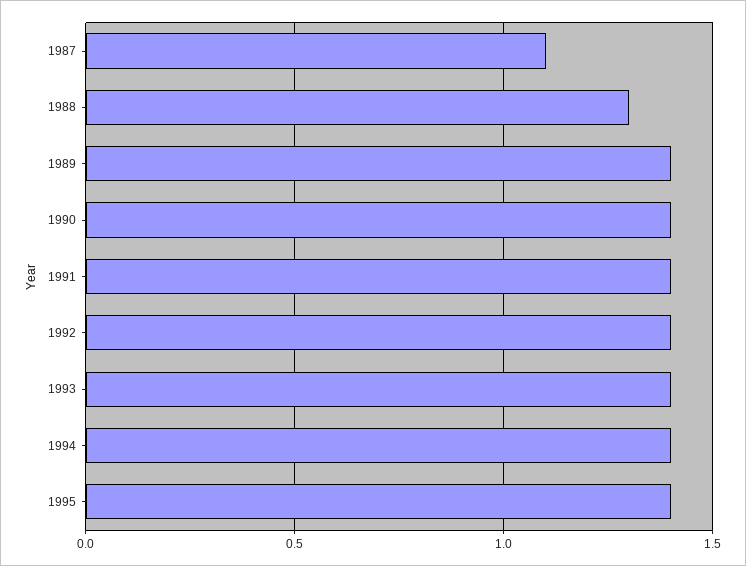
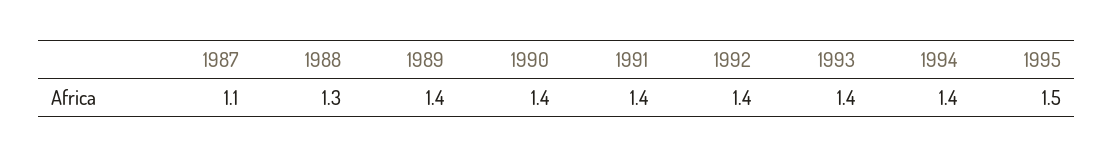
  {
    "1987": 1.1,
    "1988": 1.3,
    "1989": 1.4,
    "1990": 1.4,
    "1991": 1.4,
    "1992": 1.4,
    "1993": 1.4,
    "1994": 1.4,
-   "1995": 1.4
+   "1995": 1.5
  }

